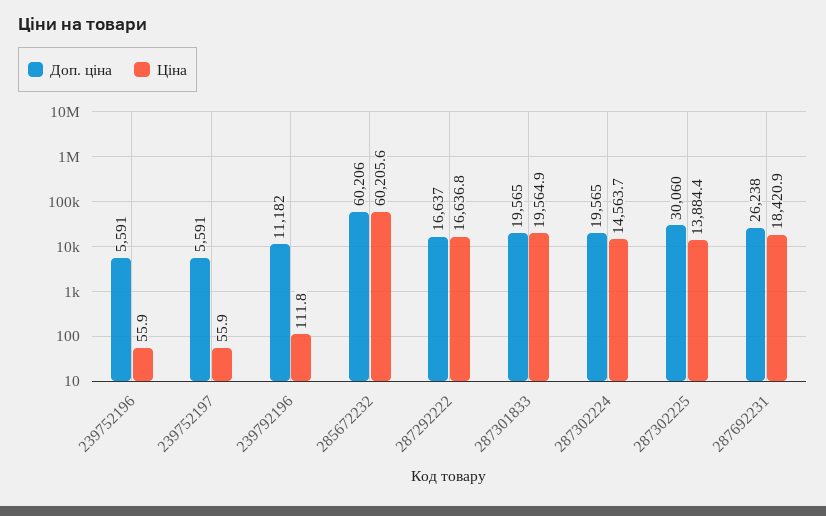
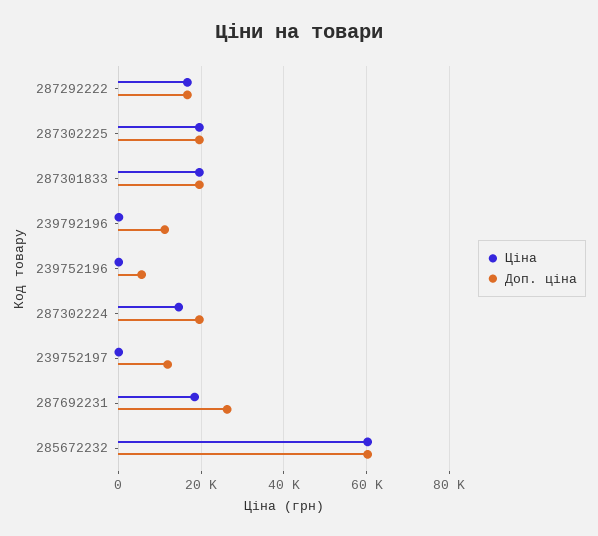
  {
    "Доп. ціна": {
      "239752196": 5591,
-     "239752197": 5591,
+     "239752197": 12000,
      "239792196": 11182,
      "285672232": 60206,
      "287292222": 16637,
      "287301833": 19565,
      "287302224": 19565,
-     "287302225": 30060,
+     "287302225": 20000,
      "287692231": 26238
    },
    "Ціна": {
      "239752196": 55.9,
      "239752197": 55.9,
      "239792196": 111.8,
      "285672232": 60205.6,
      "287292222": 16636.8,
      "287301833": 19564.9,
      "287302224": 14563.7,
-     "287302225": 13884.4,
+     "287302225": 20000,
      "287692231": 18420.9
    }
  }

